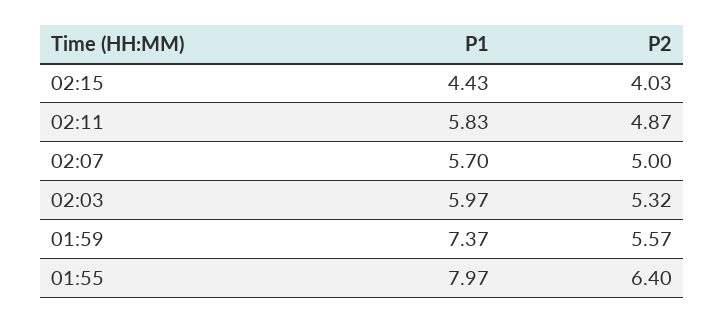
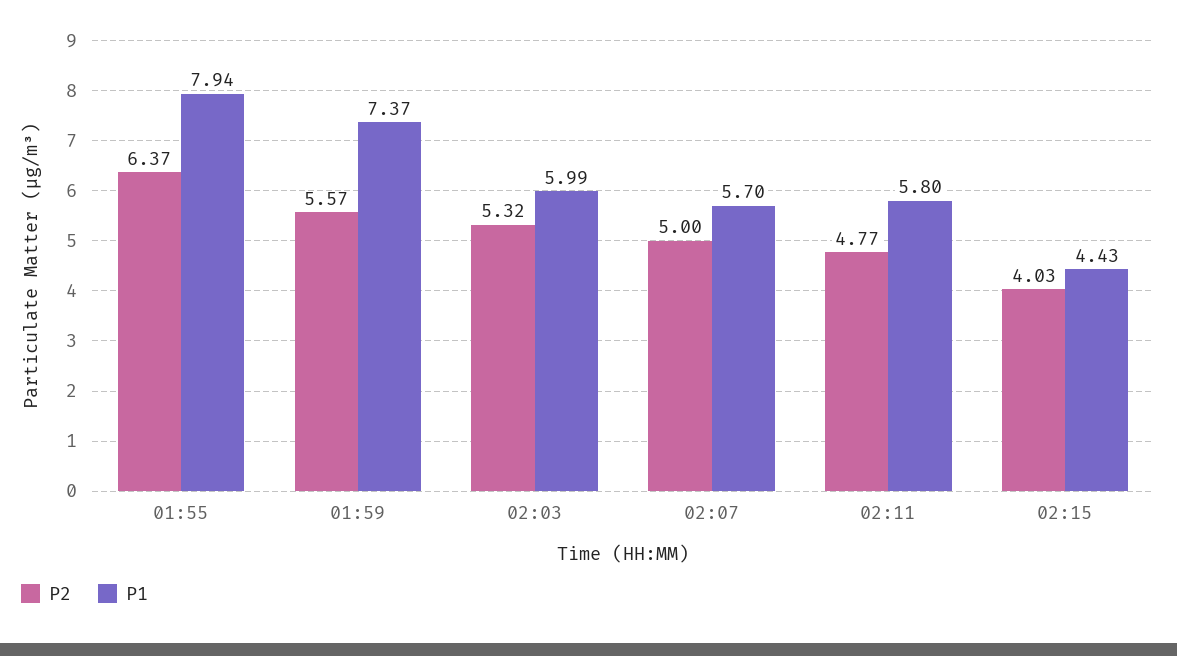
  {
    "P1": {
      "02:15": 4.43,
-     "02:11": 5.83,
+     "02:11": 5.8,
      "02:07": 5.7,
-     "02:03": 5.97,
+     "02:03": 5.99,
      "01:59": 7.37,
-     "01:55": 7.97
+     "01:55": 7.94
    },
    "P2": {
      "02:15": 4.03,
-     "02:11": 4.87,
+     "02:11": 4.77,
      "02:07": 5,
      "02:03": 5.32,
      "01:59": 5.57,
-     "01:55": 6.4
+     "01:55": 6.37
    }
  }

